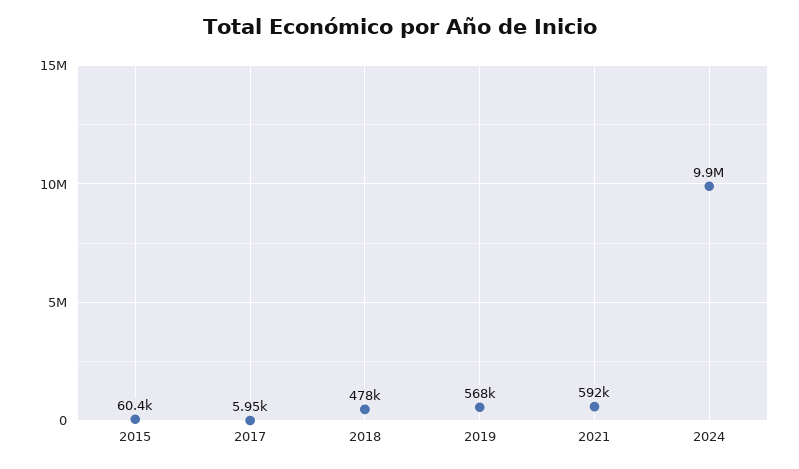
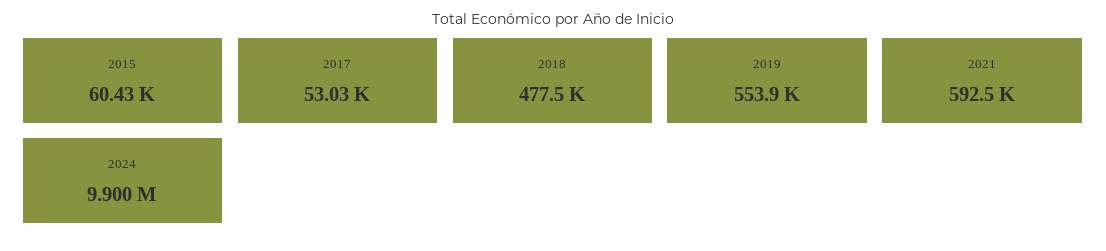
  {
    "2015": 60430,
-   "2017": 5950,
+   "2017": 53030,
    "2018": 477500,
-   "2019": 568000,
+   "2019": 553900,
    "2021": 592500,
    "2024": 9900000
  }

